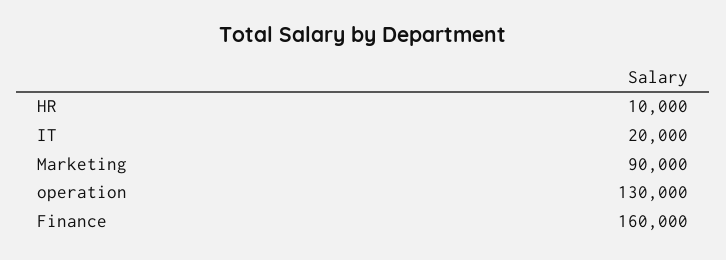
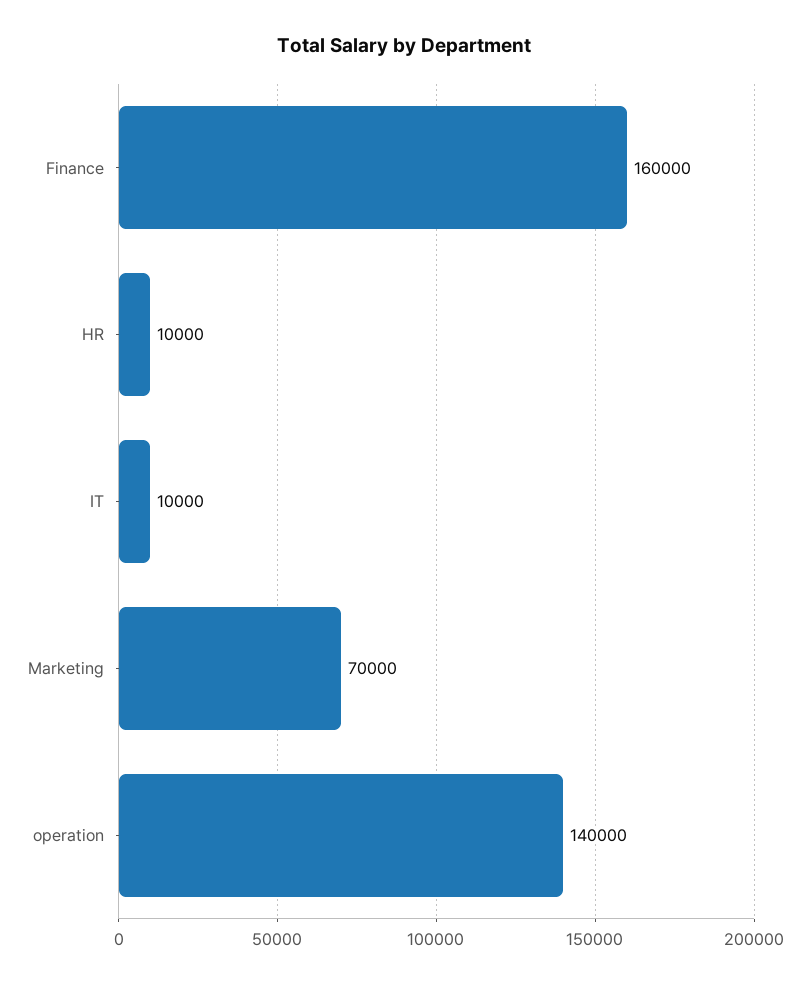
  {
    "HR": 10000,
-   "IT": 20000,
+   "IT": 10000,
-   "Marketing": 90000,
+   "Marketing": 70000,
-   "operation": 130000,
+   "operation": 140000,
    "Finance": 160000
  }

